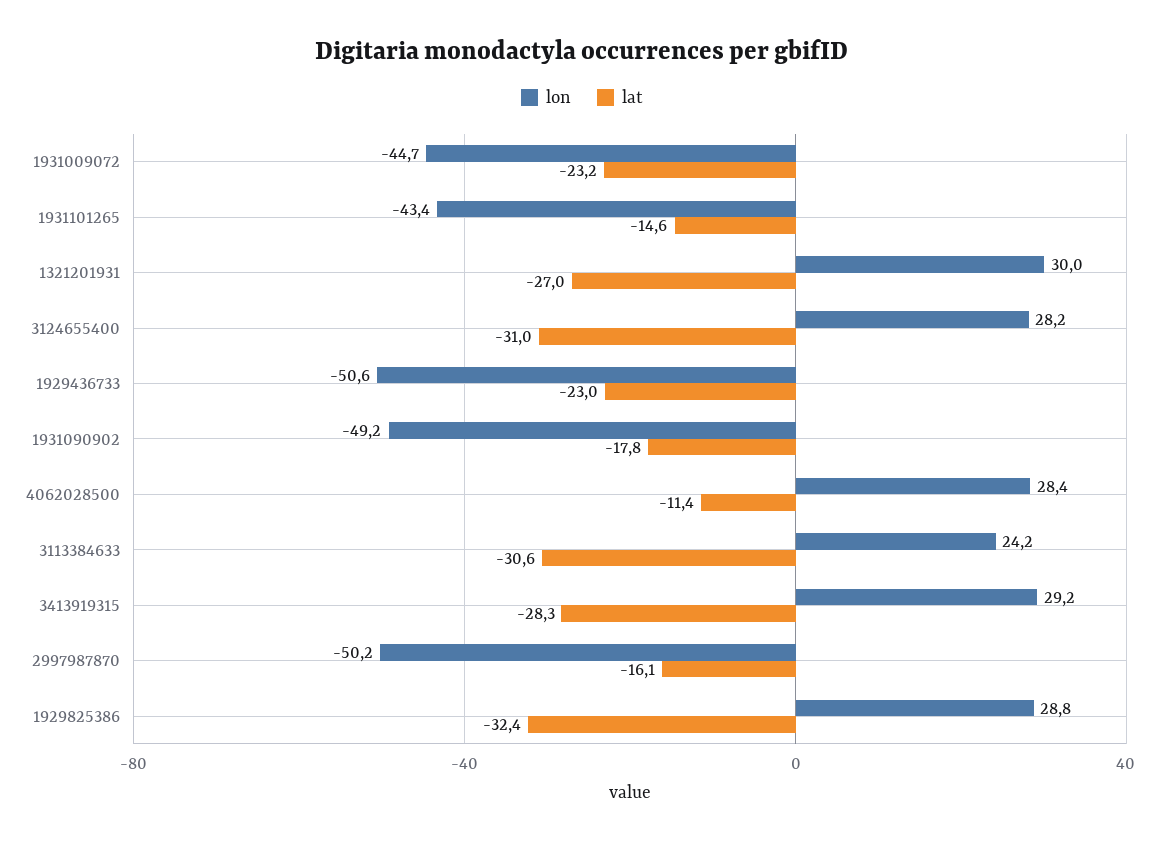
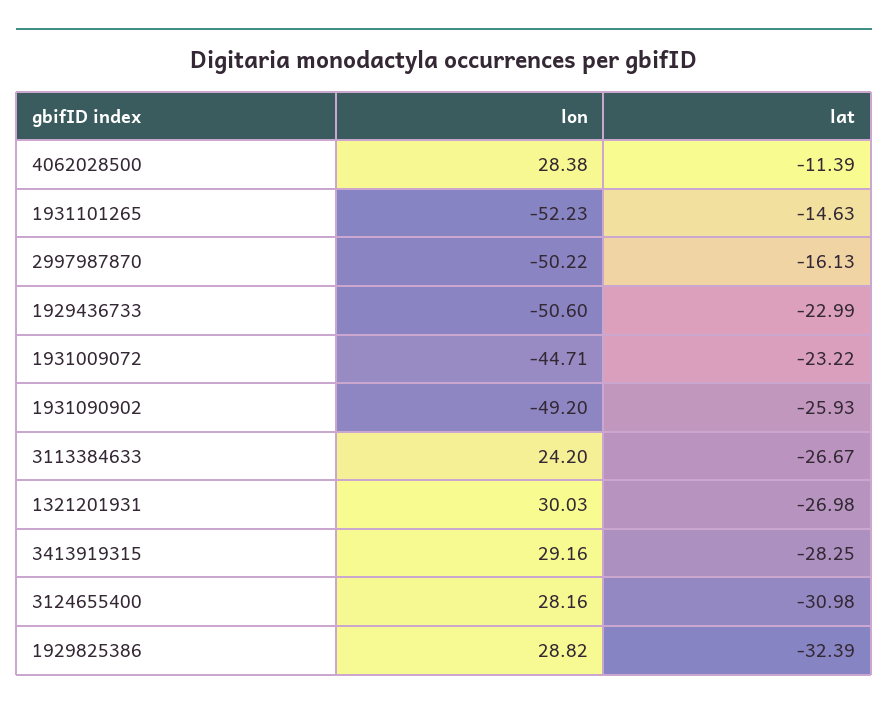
  {
    "lon": {
      "1931009072": -44.71,
-     "1931101265": -43.4,
+     "1931101265": -52.23,
      "1321201931": 30.03,
      "3124655400": 28.16,
      "1929436733": -50.6,
      "1931090902": -49.2,
      "4062028500": 28.38,
      "3113384633": 24.2,
      "3413919315": 29.16,
      "2997987870": -50.22,
      "1929825386": 28.82
    },
    "lat": {
      "1931009072": -23.22,
      "1931101265": -14.63,
      "1321201931": -26.98,
      "3124655400": -30.98,
      "1929436733": -22.99,
-     "1931090902": -17.8,
+     "1931090902": -25.93,
      "4062028500": -11.39,
-     "3113384633": -30.6,
+     "3113384633": -26.67,
      "3413919315": -28.25,
      "2997987870": -16.13,
      "1929825386": -32.39
    }
  }

